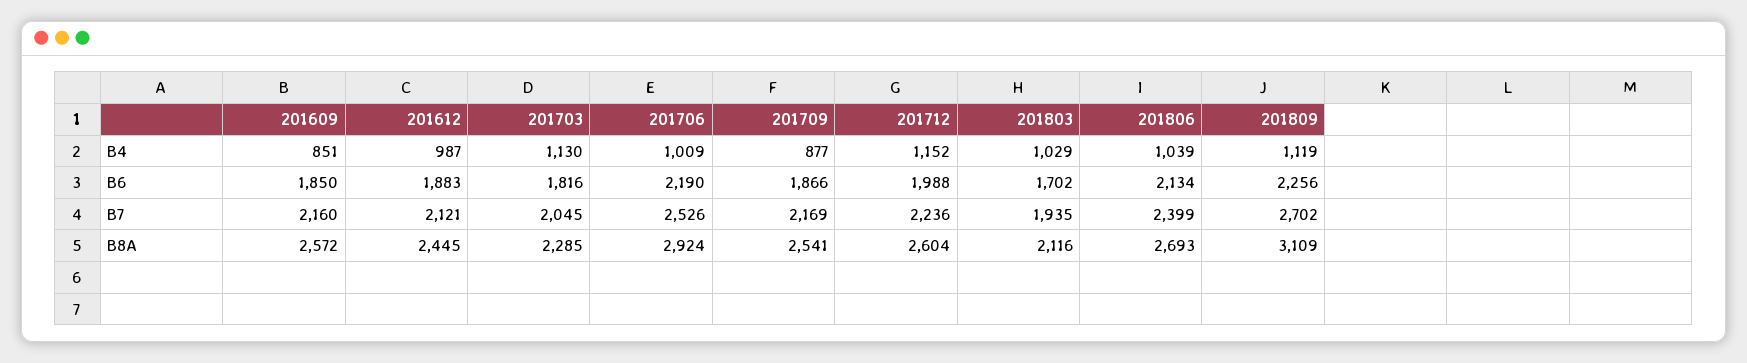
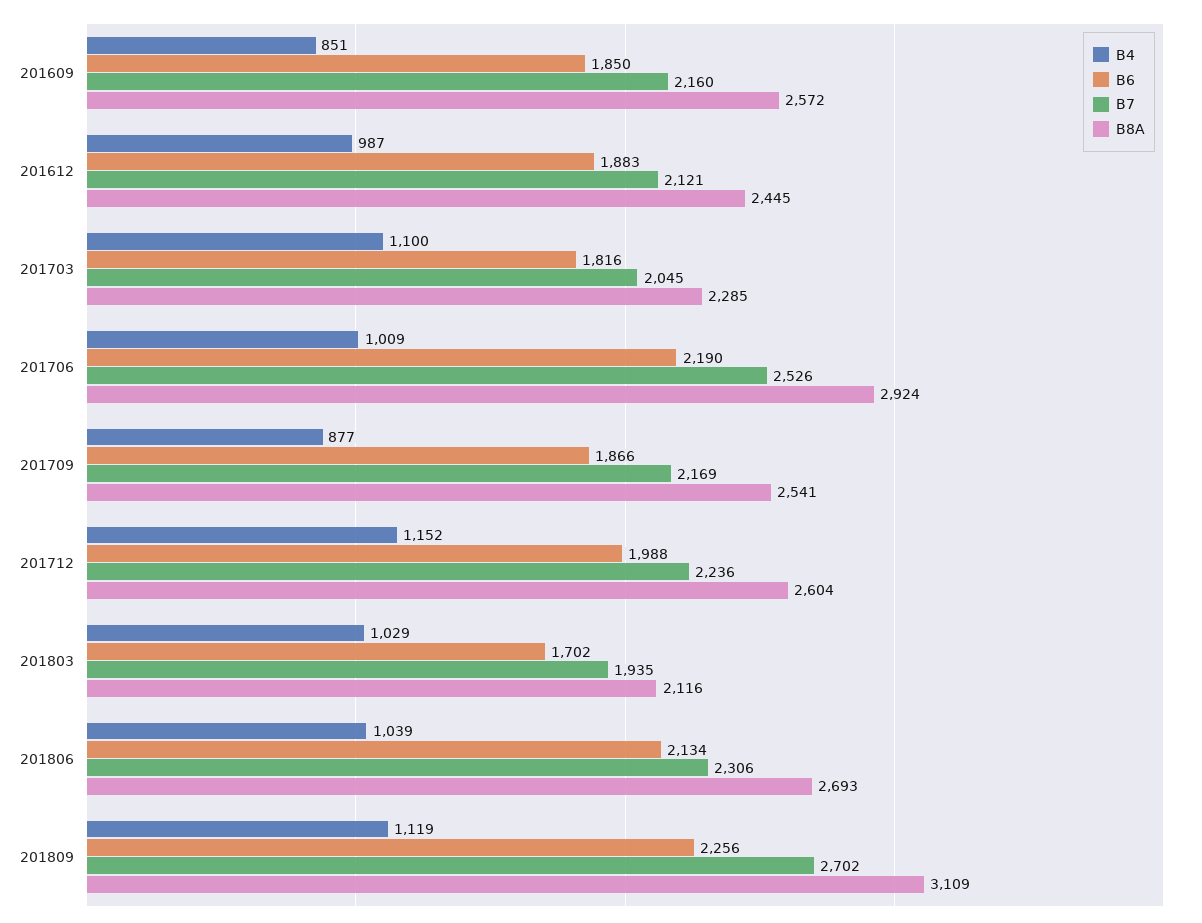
  {
    "B4": {
      "201609": 851,
      "201612": 987,
-     "201703": 1130,
+     "201703": 1100,
      "201706": 1009,
      "201709": 877,
      "201712": 1152,
      "201803": 1029,
      "201806": 1039,
      "201809": 1119
    },
    "B6": {
      "201609": 1850,
      "201612": 1883,
      "201703": 1816,
      "201706": 2190,
      "201709": 1866,
      "201712": 1988,
      "201803": 1702,
      "201806": 2134,
      "201809": 2256
    },
    "B7": {
      "201609": 2160,
      "201612": 2121,
      "201703": 2045,
      "201706": 2526,
      "201709": 2169,
      "201712": 2236,
      "201803": 1935,
-     "201806": 2399,
+     "201806": 2306,
      "201809": 2702
    },
    "B8A": {
      "201609": 2572,
      "201612": 2445,
      "201703": 2285,
      "201706": 2924,
      "201709": 2541,
      "201712": 2604,
      "201803": 2116,
      "201806": 2693,
      "201809": 3109
    }
  }

